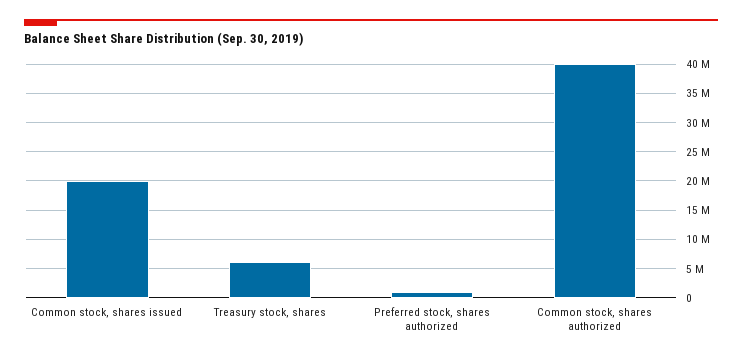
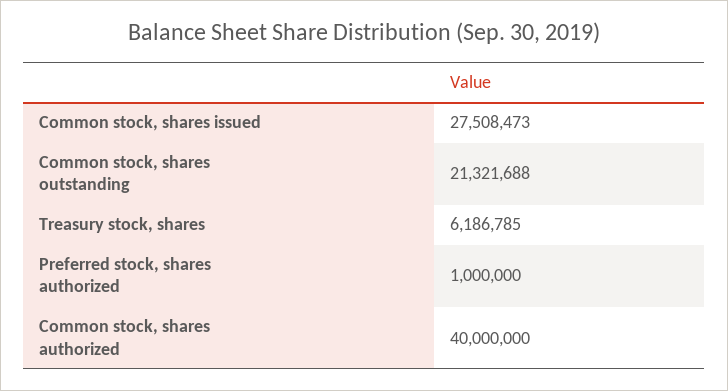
  {
-   "Common stock, shares issued": 20000000,
+   "Common stock, shares issued": 27508473,
    "Treasury stock, shares": 6186785,
    "Preferred stock, shares authorized": 1000000,
-   "Common stock, shares authorized": 40000000
+   "Common stock, shares authorized": 40000000,
+   "Common stock, shares outstanding": 21321688
  }

